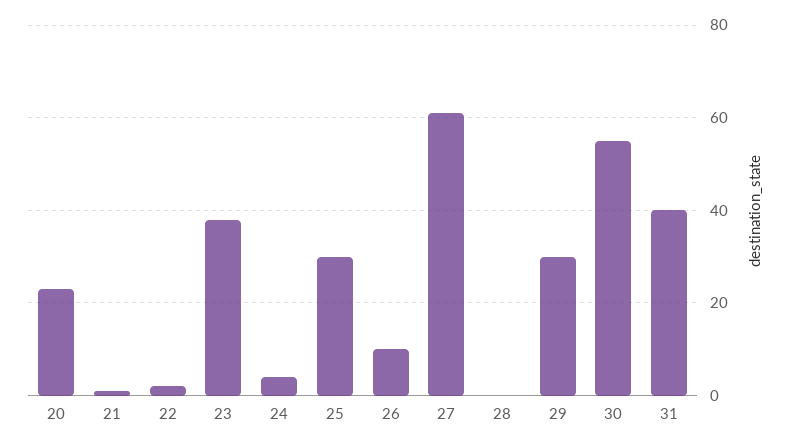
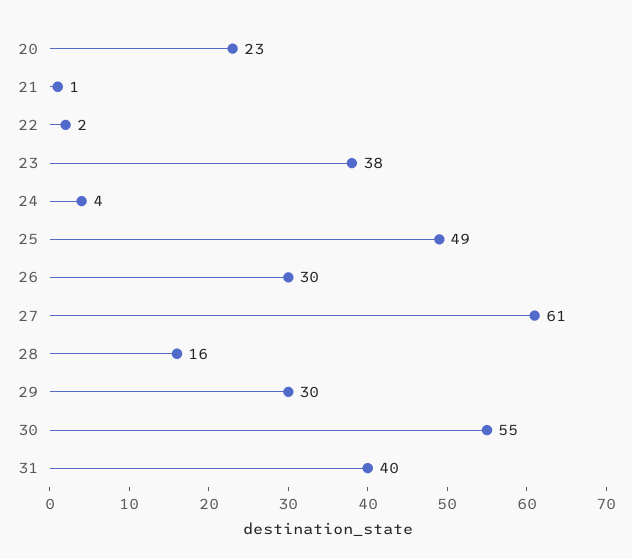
  {
    "20": 23,
    "21": 1,
    "22": 2,
    "23": 38,
    "24": 4,
-   "25": 30,
+   "25": 49,
-   "26": 10,
+   "26": 30,
    "27": 61,
-   "28": 0,
+   "28": 16,
    "29": 30,
    "30": 55,
    "31": 40
  }

